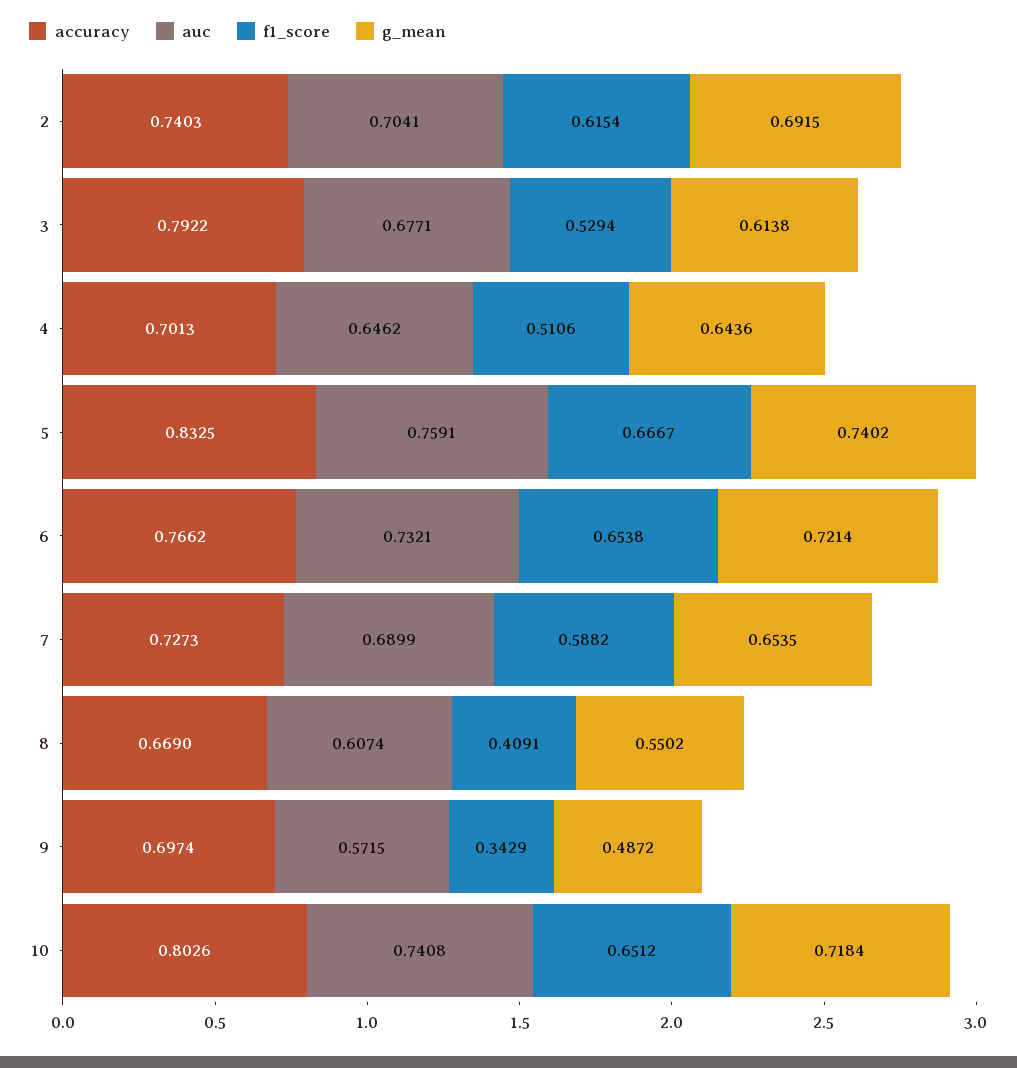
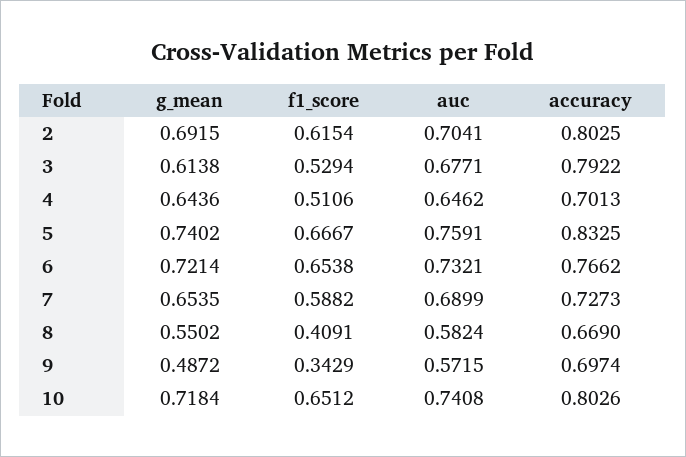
  {
    "accuracy": {
-     "2": 0.7403,
+     "2": 0.8025,
      "3": 0.7922,
      "4": 0.7013,
      "5": 0.8325,
      "6": 0.7662,
      "7": 0.7273,
      "8": 0.669,
      "9": 0.6974,
      "10": 0.8026
    },
    "auc": {
      "2": 0.7041,
      "3": 0.6771,
      "4": 0.6462,
      "5": 0.7591,
      "6": 0.7321,
      "7": 0.6899,
-     "8": 0.6074,
+     "8": 0.5824,
      "9": 0.5715,
      "10": 0.7408
    },
    "f1_score": {
      "2": 0.6154,
      "3": 0.5294,
      "4": 0.5106,
      "5": 0.6667,
      "6": 0.6538,
      "7": 0.5882,
      "8": 0.4091,
      "9": 0.3429,
      "10": 0.6512
    },
    "g_mean": {
      "2": 0.6915,
      "3": 0.6138,
      "4": 0.6436,
      "5": 0.7402,
      "6": 0.7214,
      "7": 0.6535,
      "8": 0.5502,
      "9": 0.4872,
      "10": 0.7184
    }
  }

